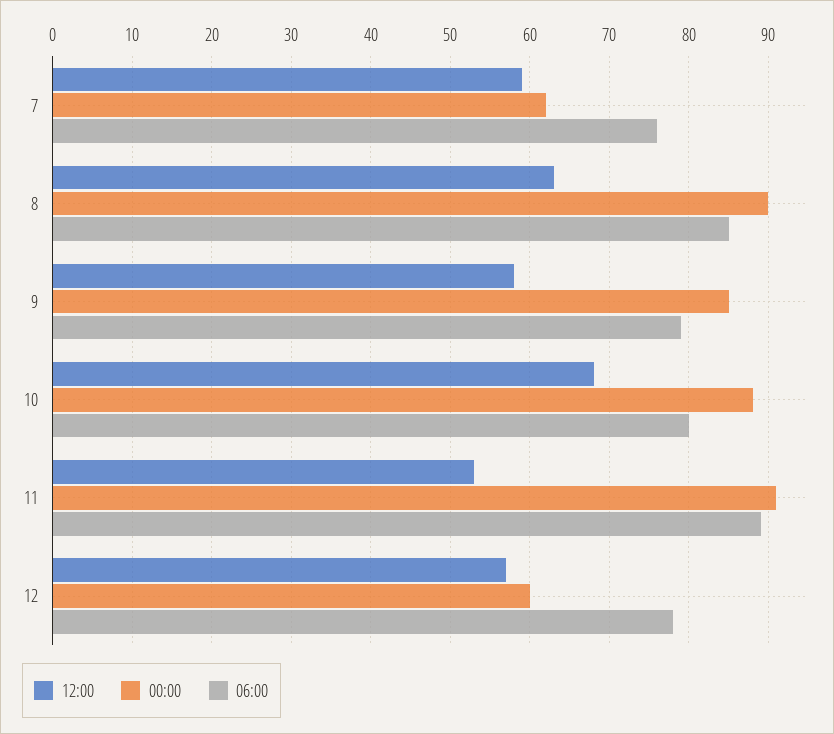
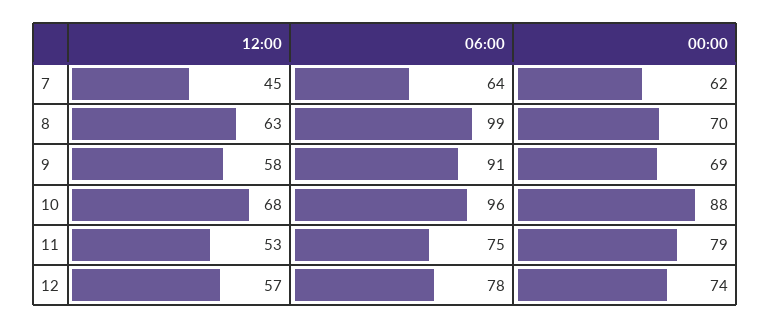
  {
    "12:00": {
-     "7": 59,
+     "7": 45,
      "8": 63,
      "9": 58,
      "10": 68,
      "11": 53,
      "12": 57
    },
    "00:00": {
      "7": 62,
-     "8": 90,
+     "8": 70,
-     "9": 85,
+     "9": 69,
      "10": 88,
-     "11": 91,
+     "11": 79,
-     "12": 60
+     "12": 74
    },
    "06:00": {
-     "7": 76,
+     "7": 64,
-     "8": 85,
+     "8": 99,
-     "9": 79,
+     "9": 91,
-     "10": 80,
+     "10": 96,
-     "11": 89,
+     "11": 75,
      "12": 78
    }
  }

